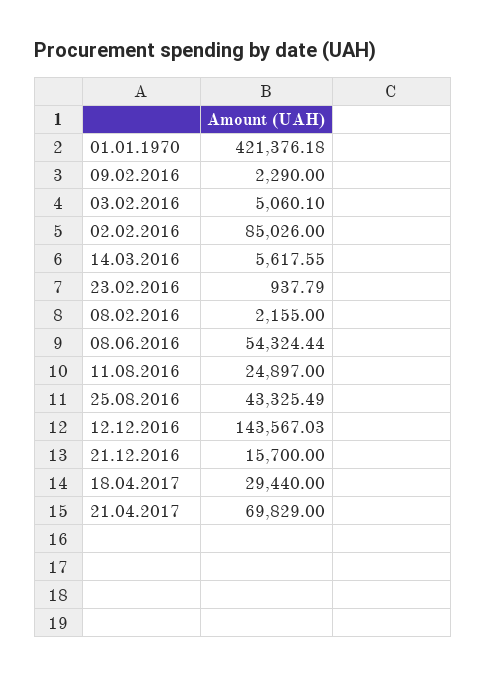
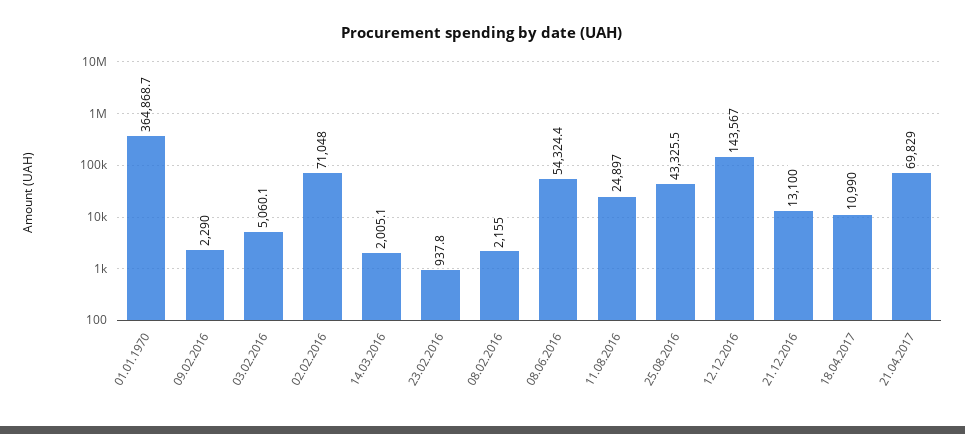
  {
-   "01.01.1970": 421376.18,
+   "01.01.1970": 364868.7,
    "09.02.2016": 2290,
    "03.02.2016": 5060.1,
-   "02.02.2016": 85026,
+   "02.02.2016": 71048,
-   "14.03.2016": 5617.55,
+   "14.03.2016": 2005.1,
    "23.02.2016": 937.79,
    "08.02.2016": 2155,
    "08.06.2016": 54324.44,
    "11.08.2016": 24897,
    "25.08.2016": 43325.49,
    "12.12.2016": 143567.03,
-   "21.12.2016": 15700,
+   "21.12.2016": 13100,
-   "18.04.2017": 29440,
+   "18.04.2017": 10990,
    "21.04.2017": 69829
  }

